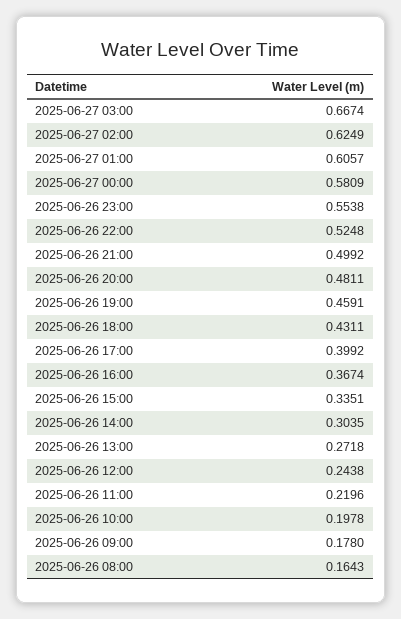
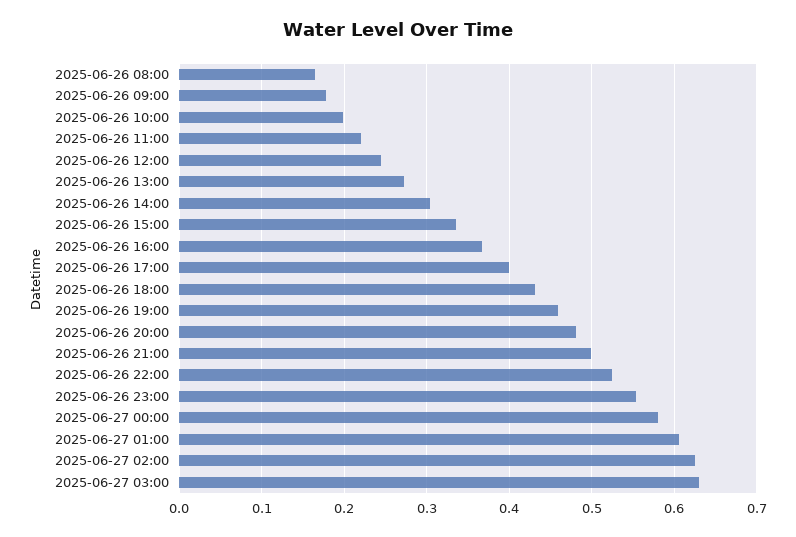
  {
-   "2025-06-27 03:00": 0.6674,
+   "2025-06-27 03:00": 0.63,
    "2025-06-27 02:00": 0.6249,
    "2025-06-27 01:00": 0.6057,
    "2025-06-27 00:00": 0.5809,
    "2025-06-26 23:00": 0.5538,
    "2025-06-26 22:00": 0.5248,
    "2025-06-26 21:00": 0.4992,
    "2025-06-26 20:00": 0.4811,
    "2025-06-26 19:00": 0.4591,
    "2025-06-26 18:00": 0.4311,
    "2025-06-26 17:00": 0.3992,
    "2025-06-26 16:00": 0.3674,
    "2025-06-26 15:00": 0.3351,
    "2025-06-26 14:00": 0.3035,
    "2025-06-26 13:00": 0.2718,
    "2025-06-26 12:00": 0.2438,
    "2025-06-26 11:00": 0.2196,
    "2025-06-26 10:00": 0.1978,
    "2025-06-26 09:00": 0.178,
    "2025-06-26 08:00": 0.1643
  }

